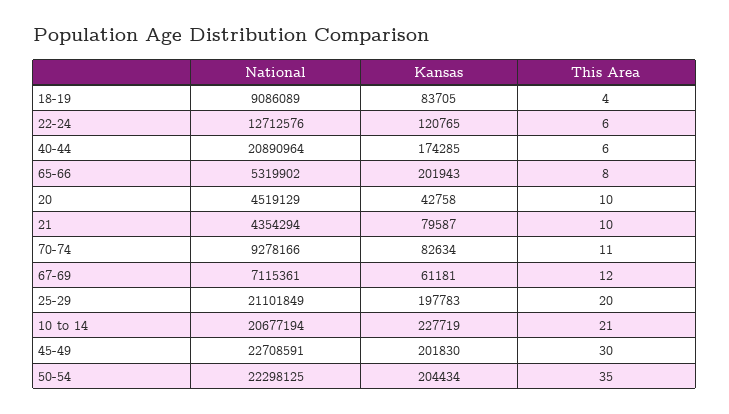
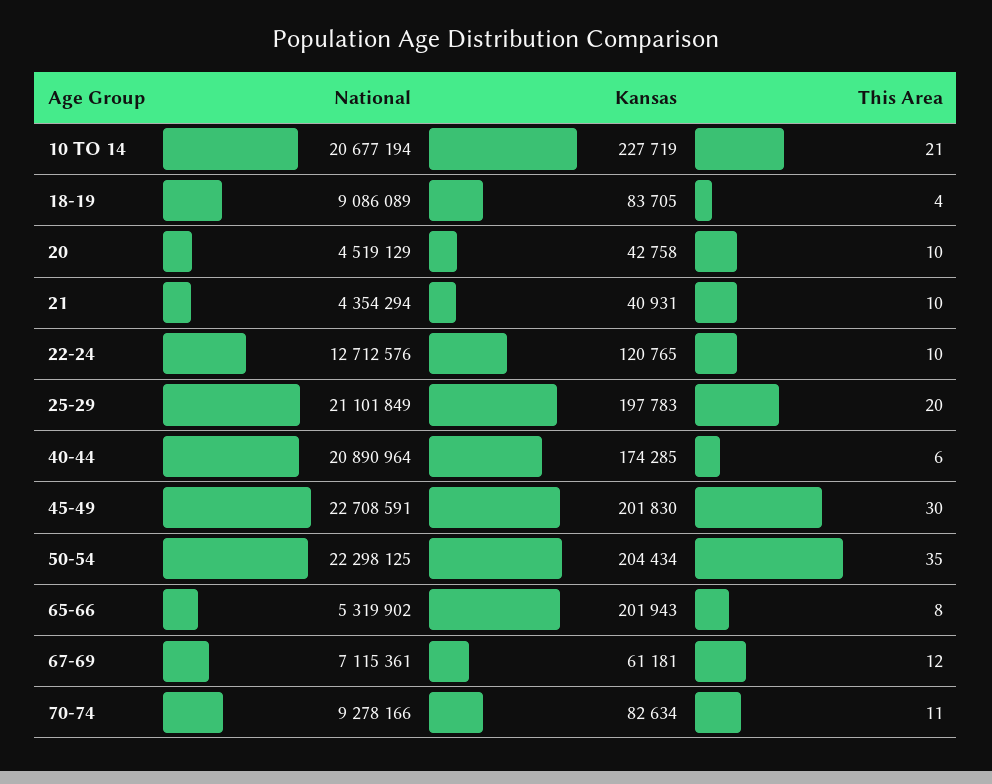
  {
    "National": {
      "18-19": 9086089,
      "22-24": 12712576,
      "40-44": 20890964,
      "65-66": 5319902,
      "20": 4519129,
      "21": 4354294,
      "70-74": 9278166,
      "67-69": 7115361,
      "25-29": 21101849,
      "10 to 14": 20677194,
      "45-49": 22708591,
      "50-54": 22298125
    },
    "Kansas": {
      "18-19": 83705,
      "22-24": 120765,
      "40-44": 174285,
      "65-66": 201943,
      "20": 42758,
-     "21": 79587,
+     "21": 40931,
      "70-74": 82634,
      "67-69": 61181,
      "25-29": 197783,
      "10 to 14": 227719,
      "45-49": 201830,
      "50-54": 204434
    },
    "This Area": {
      "18-19": 4,
-     "22-24": 6,
+     "22-24": 10,
      "40-44": 6,
      "65-66": 8,
      "20": 10,
      "21": 10,
      "70-74": 11,
      "67-69": 12,
      "25-29": 20,
      "10 to 14": 21,
      "45-49": 30,
      "50-54": 35
    }
  }

